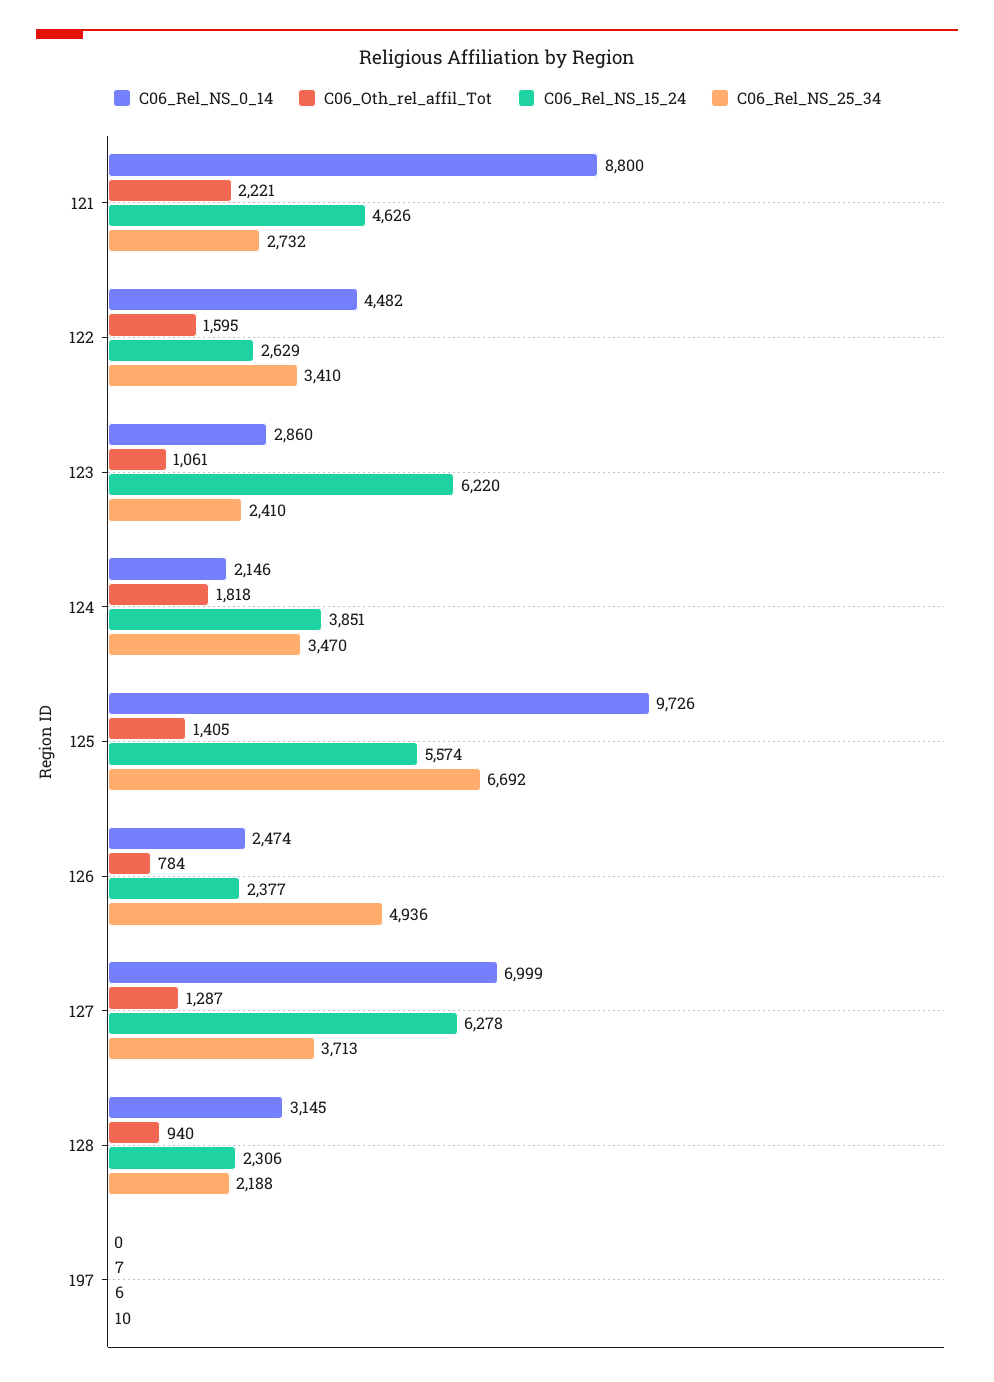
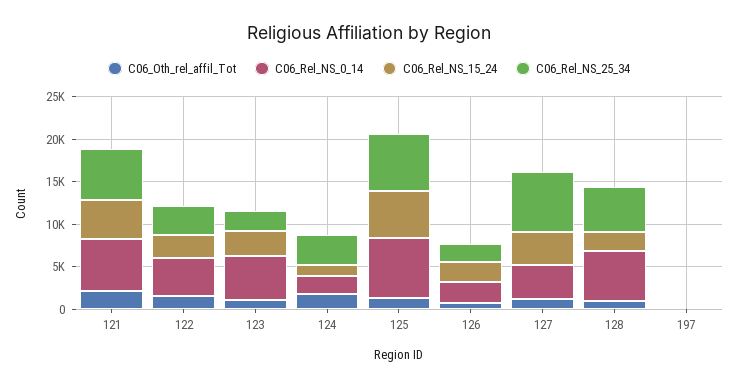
  {
    "C06_Rel_NS_0_14": {
-     "121": 8800,
+     "121": 6000,
      "122": 4482,
-     "123": 2860,
+     "123": 5000,
      "124": 2146,
-     "125": 9726,
+     "125": 7000,
      "126": 2474,
-     "127": 6999,
+     "127": 4000,
-     "128": 3145,
+     "128": 6000,
      "197": 0
    },
    "C06_Oth_rel_affil_Tot": {
      "121": 2221,
      "122": 1595,
      "123": 1061,
      "124": 1818,
      "125": 1405,
      "126": 784,
      "127": 1287,
      "128": 940,
      "197": 7
    },
    "C06_Rel_NS_15_24": {
      "121": 4626,
      "122": 2629,
-     "123": 6220,
+     "123": 3000,
-     "124": 3851,
+     "124": 1000,
      "125": 5574,
      "126": 2377,
-     "127": 6278,
+     "127": 4000,
      "128": 2306,
      "197": 6
    },
    "C06_Rel_NS_25_34": {
-     "121": 2732,
+     "121": 6000,
      "122": 3410,
      "123": 2410,
      "124": 3470,
      "125": 6692,
-     "126": 4936,
+     "126": 2000,
-     "127": 3713,
+     "127": 7000,
-     "128": 2188,
+     "128": 5000,
      "197": 10
    }
  }

